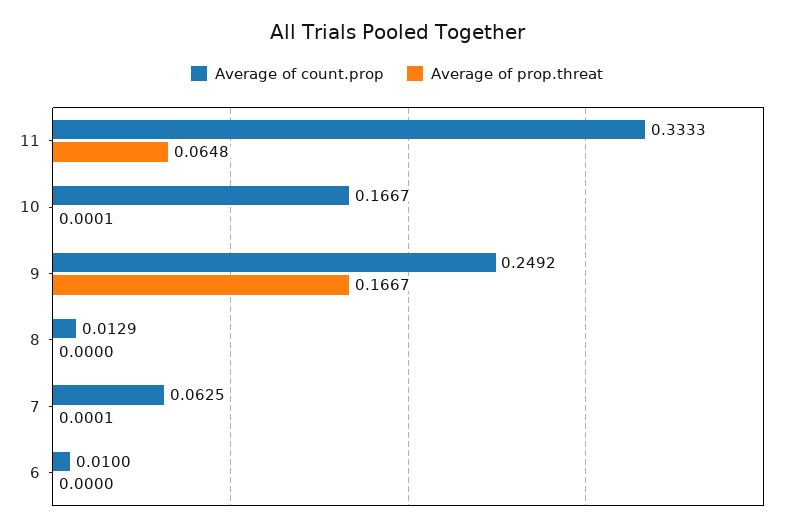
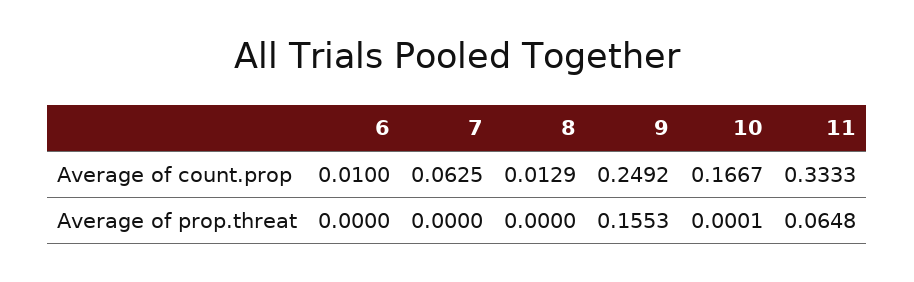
  {
    "Average of count.prop": {
      "11": 0.3333,
      "10": 0.1667,
      "9": 0.2492,
      "8": 0.0129,
      "7": 0.0625,
      "6": 0.01
    },
    "Average of prop.threat": {
      "11": 0.0648,
      "10": 0.0001,
-     "9": 0.1667,
+     "9": 0.1553,
      "8": 0,
-     "7": 0.0001,
+     "7": 0,
      "6": 0
    }
  }

